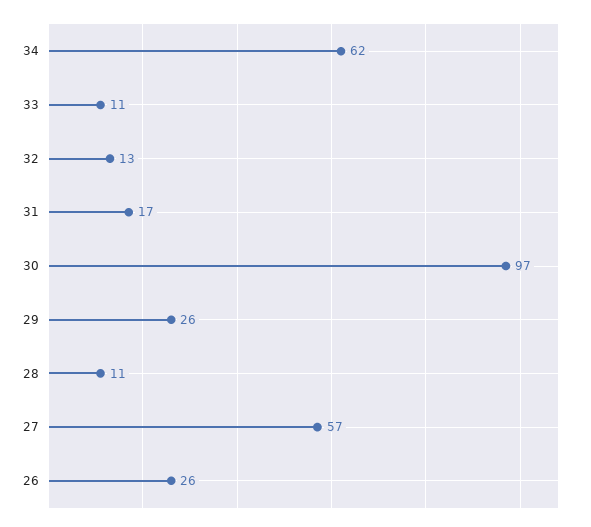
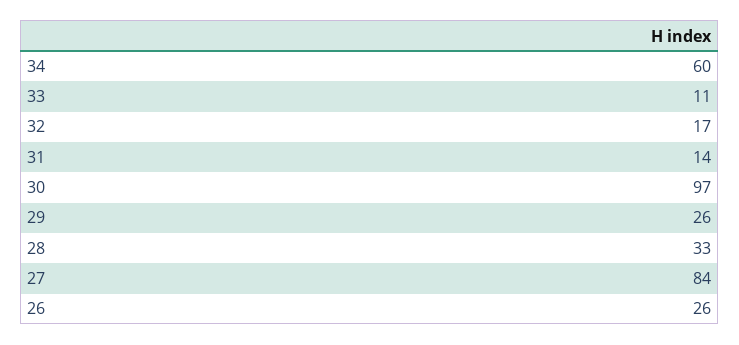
  {
-   "34": 62,
+   "34": 60,
    "33": 11,
-   "32": 13,
+   "32": 17,
-   "31": 17,
+   "31": 14,
    "30": 97,
    "29": 26,
-   "28": 11,
+   "28": 33,
-   "27": 57,
+   "27": 84,
    "26": 26
  }

